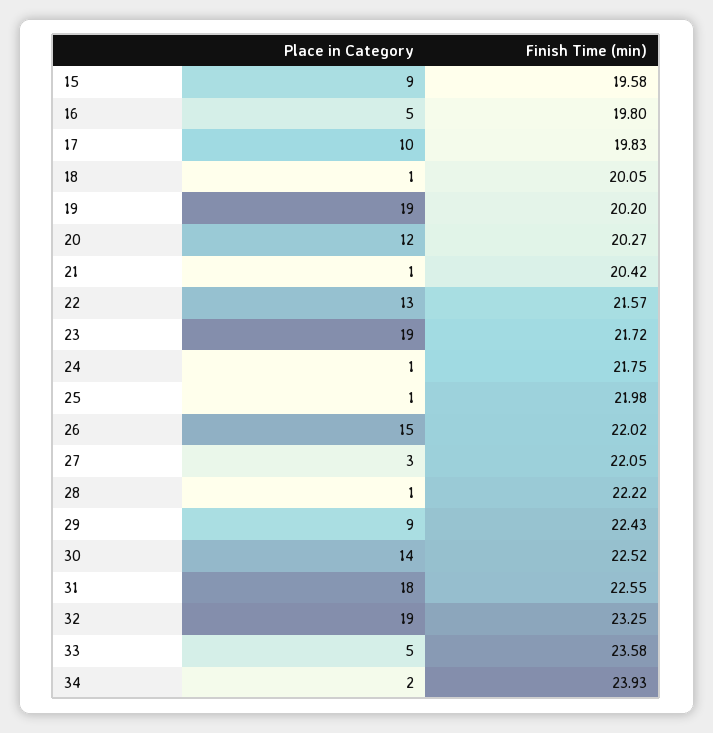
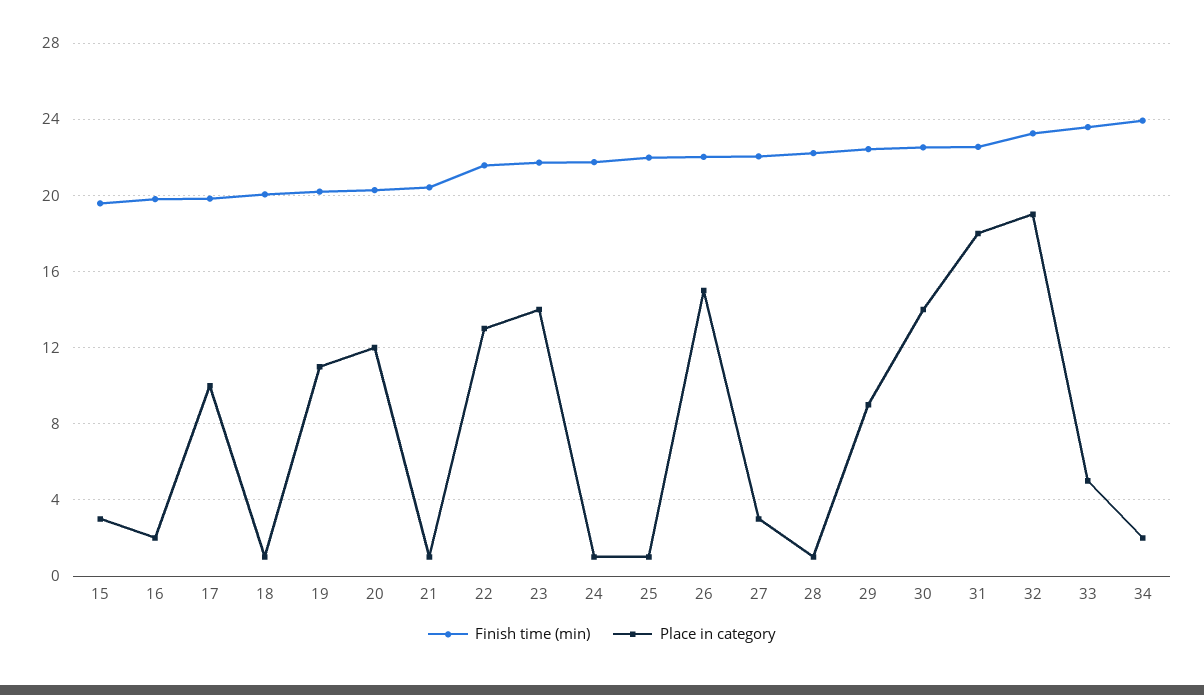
  {
    "Place in Category": {
-     "15": 9,
+     "15": 3,
-     "16": 5,
+     "16": 2,
      "17": 10,
      "18": 1,
-     "19": 19,
+     "19": 11,
      "20": 12,
      "21": 1,
      "22": 13,
-     "23": 19,
+     "23": 14,
      "24": 1,
      "25": 1,
      "26": 15,
      "27": 3,
      "28": 1,
      "29": 9,
      "30": 14,
      "31": 18,
      "32": 19,
      "33": 5,
      "34": 2
    },
    "Finish Time (min)": {
      "15": 19.58,
      "16": 19.8,
      "17": 19.83,
      "18": 20.05,
      "19": 20.2,
      "20": 20.27,
      "21": 20.42,
      "22": 21.57,
      "23": 21.72,
      "24": 21.75,
      "25": 21.98,
      "26": 22.02,
      "27": 22.05,
      "28": 22.22,
      "29": 22.43,
      "30": 22.52,
      "31": 22.55,
      "32": 23.25,
      "33": 23.58,
      "34": 23.93
    }
  }

